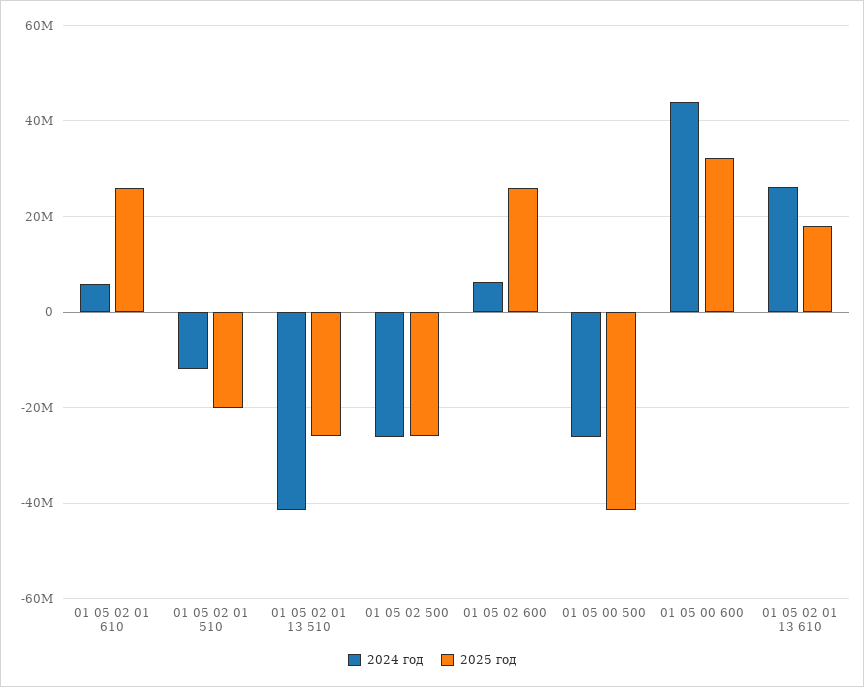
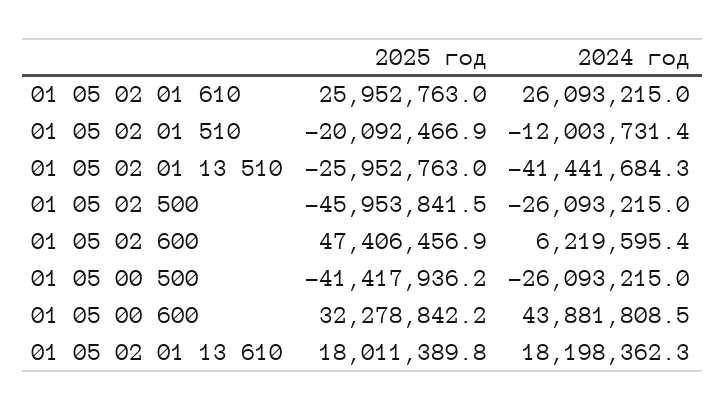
  {
    "2024 год": {
-     "01 05 02 01 610": 6000000,
+     "01 05 02 01 610": 26093215,
      "01 05 02 01 510": -12003731.4,
      "01 05 02 01 13 510": -41441684.3,
      "01 05 02 500": -26093215,
      "01 05 02 600": 6219595.4,
      "01 05 00 500": -26093215,
      "01 05 00 600": 43881808.5,
-     "01 05 02 01 13 610": 26000000
+     "01 05 02 01 13 610": 18198362.3
    },
    "2025 год": {
      "01 05 02 01 610": 25952763,
      "01 05 02 01 510": -20092466.9,
      "01 05 02 01 13 510": -25952763,
-     "01 05 02 500": -26000000,
+     "01 05 02 500": -45953841.5,
-     "01 05 02 600": 26000000,
+     "01 05 02 600": 47406456.9,
      "01 05 00 500": -41417936.2,
      "01 05 00 600": 32278842.2,
      "01 05 02 01 13 610": 18011389.8
    }
  }

